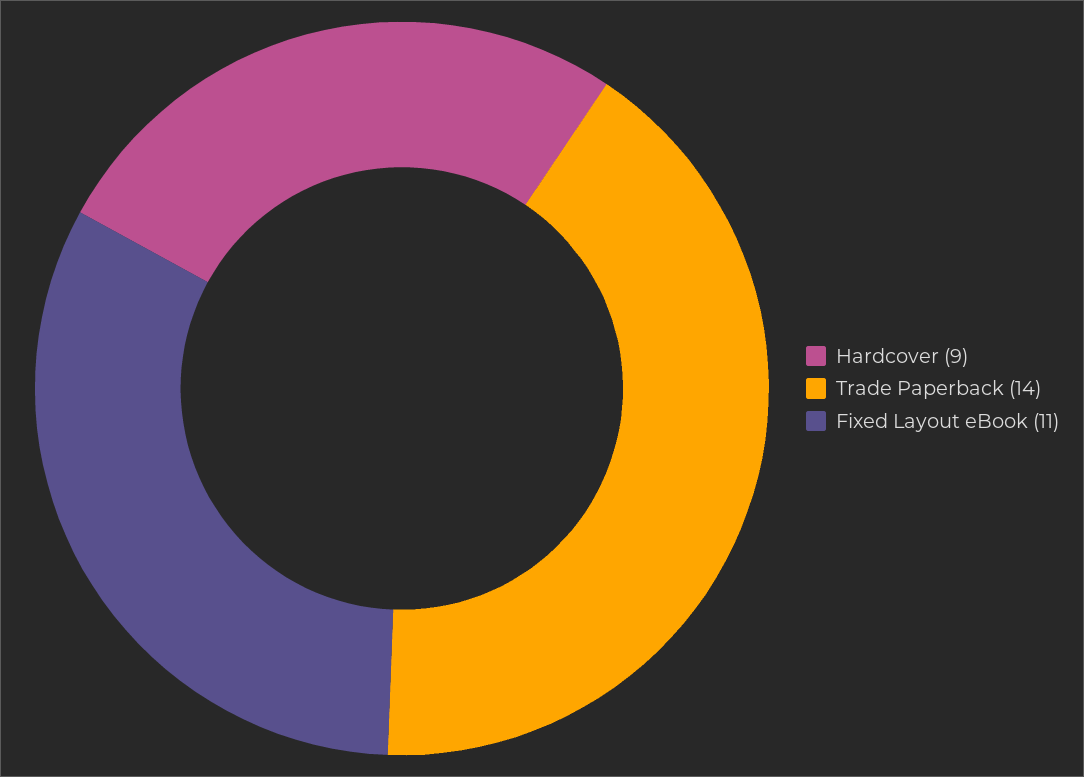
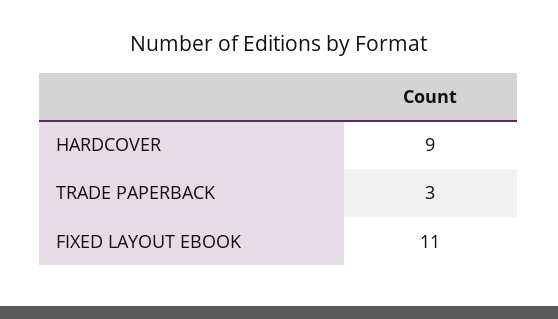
  {
    "Hardcover": 9,
-   "Trade Paperback": 14,
+   "Trade Paperback": 3,
    "Fixed Layout eBook": 11
  }

